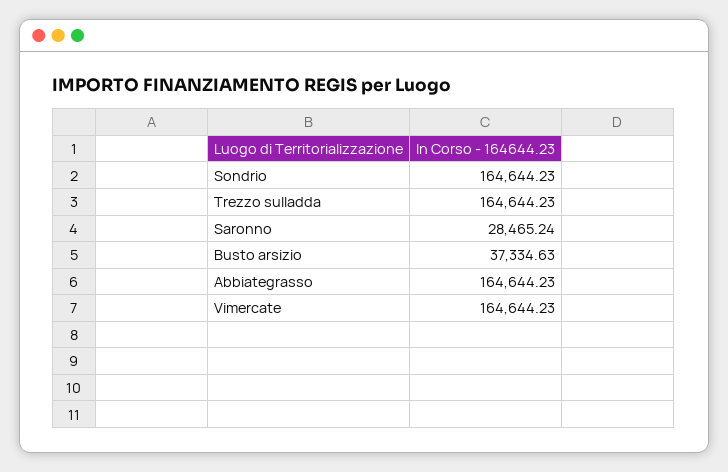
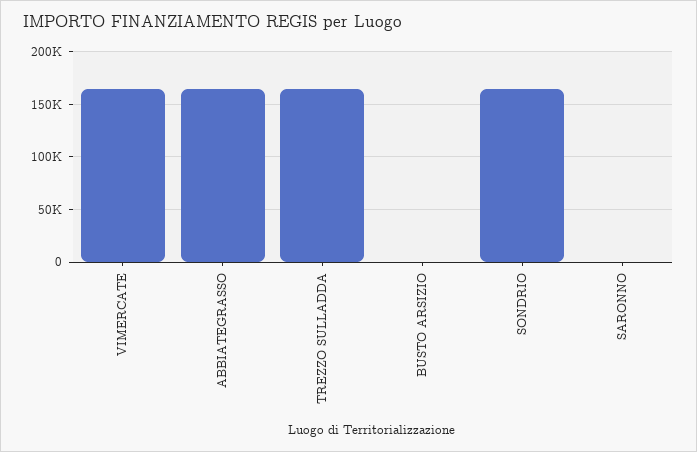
  {
    "Sondrio": 164644.23,
    "Trezzo sulladda": 164644.23,
-   "Saronno": 28465.24,
+   "Saronno": 0,
-   "Busto arsizio": 37334.63,
+   "Busto arsizio": 0,
    "Abbiategrasso": 164644.23,
    "Vimercate": 164644.23
  }

